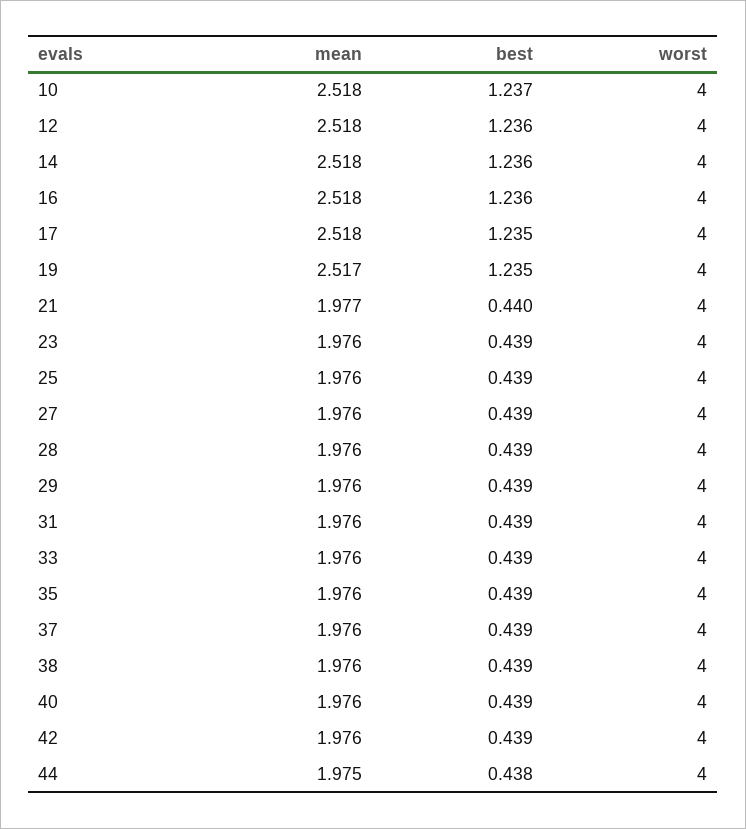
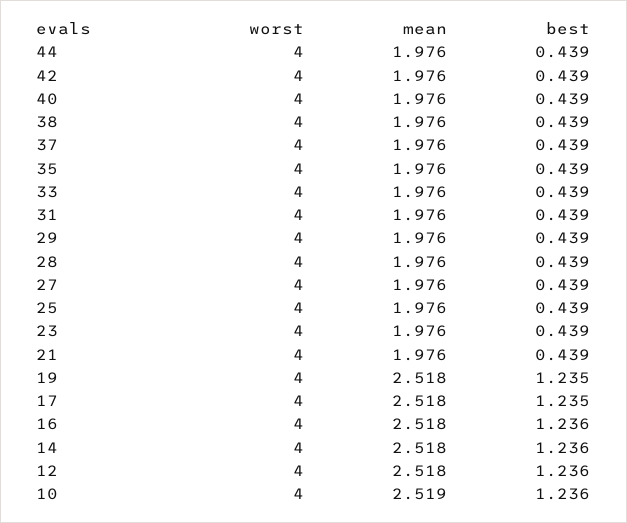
  {
    "mean": {
-     "10": 2.518,
+     "10": 2.519,
      "12": 2.518,
      "14": 2.518,
      "16": 2.518,
      "17": 2.518,
-     "19": 2.517,
+     "19": 2.518,
-     "21": 1.977,
+     "21": 1.976,
      "23": 1.976,
      "25": 1.976,
      "27": 1.976,
      "28": 1.976,
      "29": 1.976,
      "31": 1.976,
      "33": 1.976,
      "35": 1.976,
      "37": 1.976,
      "38": 1.976,
      "40": 1.976,
      "42": 1.976,
-     "44": 1.975
+     "44": 1.976
    },
    "best": {
-     "10": 1.237,
+     "10": 1.236,
      "12": 1.236,
      "14": 1.236,
      "16": 1.236,
      "17": 1.235,
      "19": 1.235,
-     "21": 0.44,
+     "21": 0.439,
      "23": 0.439,
      "25": 0.439,
      "27": 0.439,
      "28": 0.439,
      "29": 0.439,
      "31": 0.439,
      "33": 0.439,
      "35": 0.439,
      "37": 0.439,
      "38": 0.439,
      "40": 0.439,
      "42": 0.439,
-     "44": 0.438
+     "44": 0.439
    },
    "worst": {
      "10": 4,
      "12": 4,
      "14": 4,
      "16": 4,
      "17": 4,
      "19": 4,
      "21": 4,
      "23": 4,
      "25": 4,
      "27": 4,
      "28": 4,
      "29": 4,
      "31": 4,
      "33": 4,
      "35": 4,
      "37": 4,
      "38": 4,
      "40": 4,
      "42": 4,
      "44": 4
    }
  }

